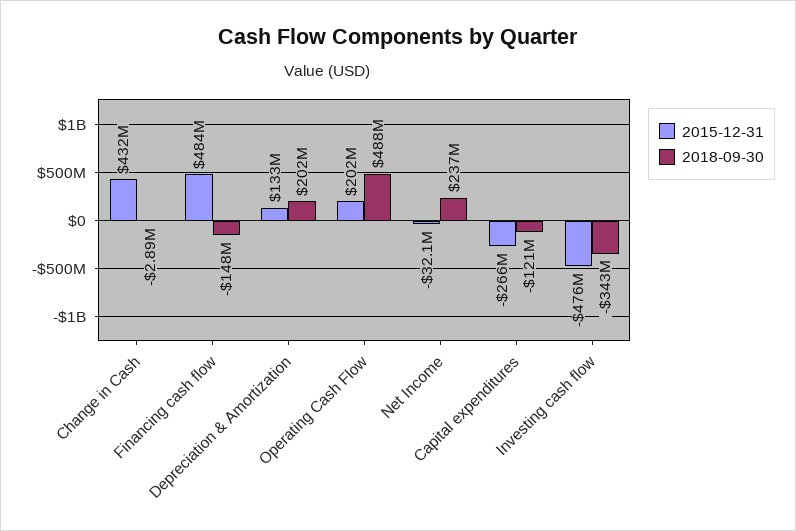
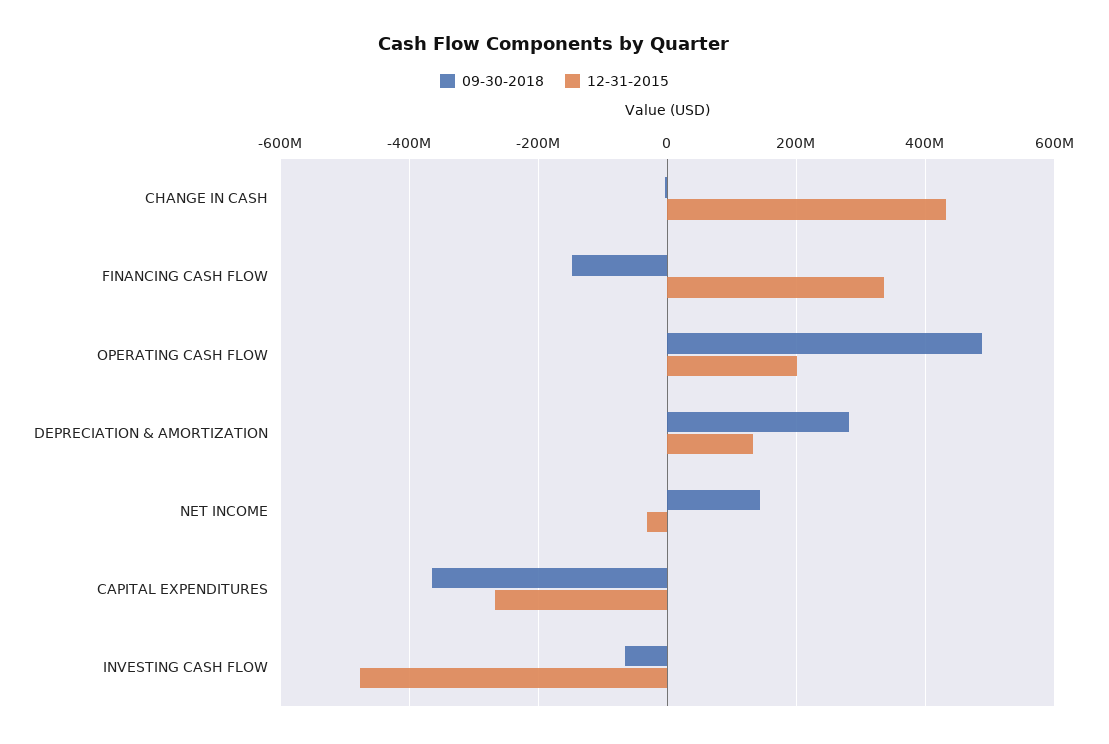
  {
    "2015-12-31": {
      "Change in Cash": 432000000,
-     "Financing cash flow": 484000000,
+     "Financing cash flow": 340000000,
      "Depreciation & Amortization": 133000000,
      "Operating Cash Flow": 202000000,
      "Net Income": -32100000,
      "Capital expenditures": -266000000,
      "Investing cash flow": -476000000
    },
    "2018-09-30": {
      "Change in Cash": -2890000,
      "Financing cash flow": -148000000,
-     "Depreciation & Amortization": 202000000,
+     "Depreciation & Amortization": 280000000,
      "Operating Cash Flow": 488000000,
-     "Net Income": 237000000,
+     "Net Income": 140000000,
-     "Capital expenditures": -121000000,
+     "Capital expenditures": -360000000,
-     "Investing cash flow": -343000000
+     "Investing cash flow": -60000000
    }
  }

